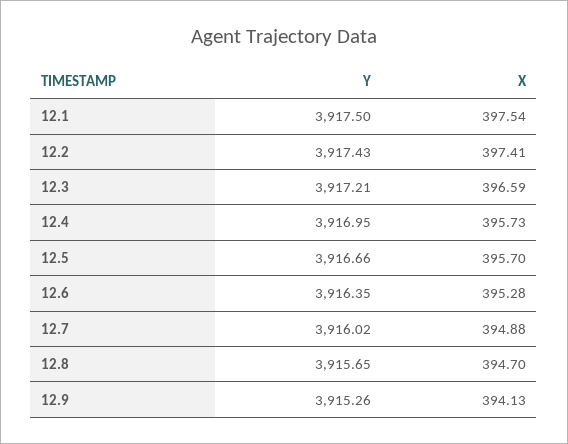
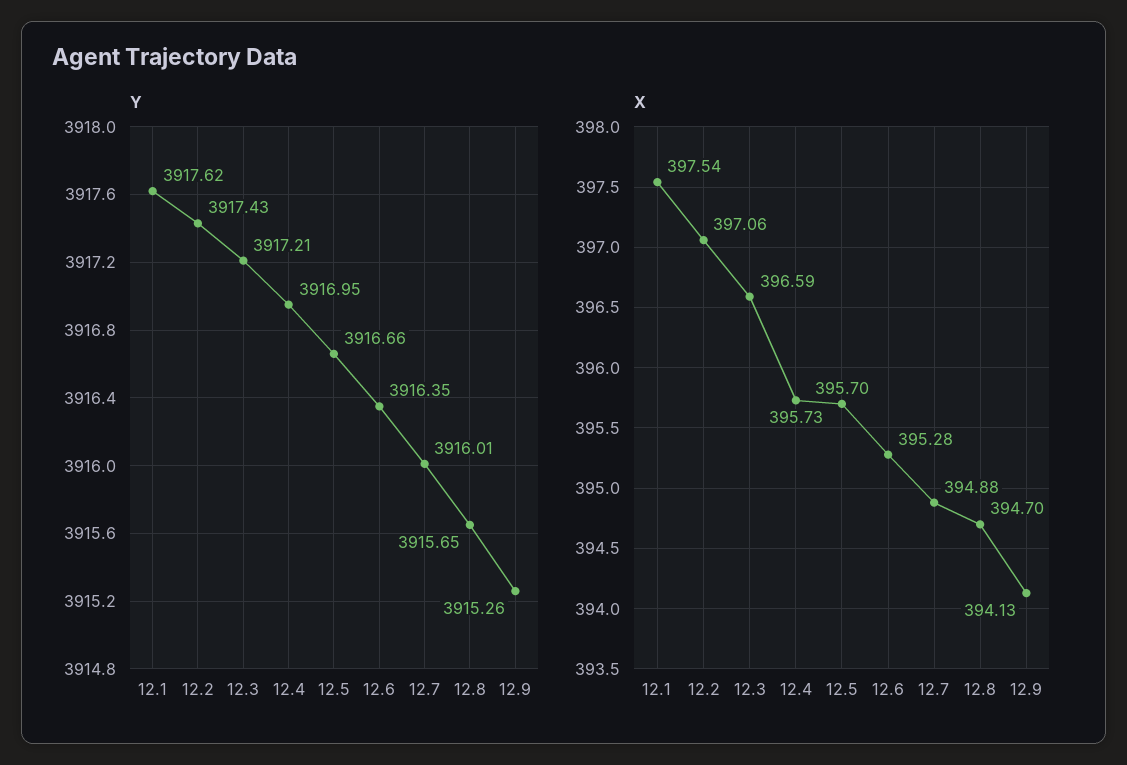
  {
    "Y": {
-     "12.1": 3917.5,
+     "12.1": 3917.62,
      "12.2": 3917.43,
      "12.3": 3917.21,
      "12.4": 3916.95,
      "12.5": 3916.66,
      "12.6": 3916.35,
-     "12.7": 3916.02,
+     "12.7": 3916.01,
      "12.8": 3915.65,
      "12.9": 3915.26
    },
    "X": {
      "12.1": 397.54,
-     "12.2": 397.41,
+     "12.2": 397.06,
      "12.3": 396.59,
      "12.4": 395.73,
      "12.5": 395.7,
      "12.6": 395.28,
      "12.7": 394.88,
      "12.8": 394.7,
      "12.9": 394.13
    }
  }

